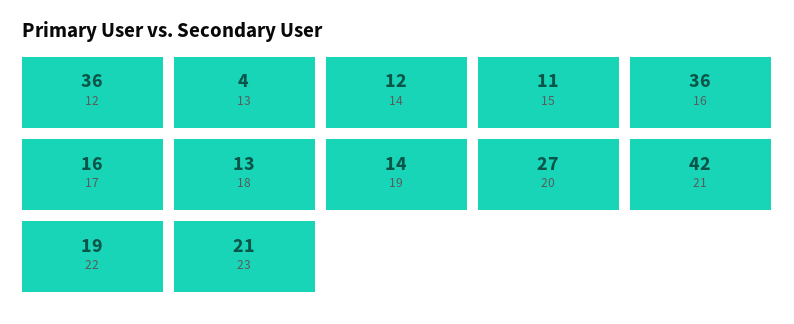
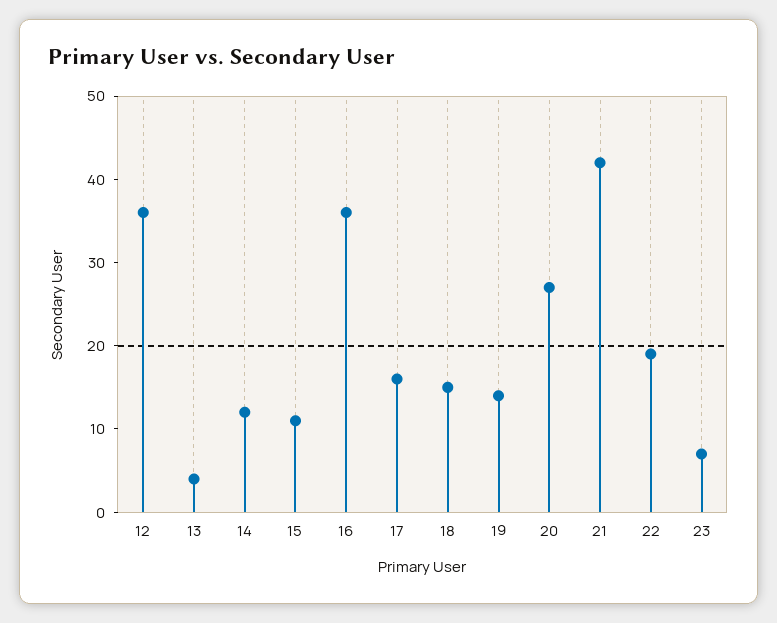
  {
    "12": 36,
    "13": 4,
    "14": 12,
    "15": 11,
    "16": 36,
    "17": 16,
-   "18": 13,
+   "18": 15,
    "19": 14,
    "20": 27,
    "21": 42,
    "22": 19,
-   "23": 21
+   "23": 7
  }

